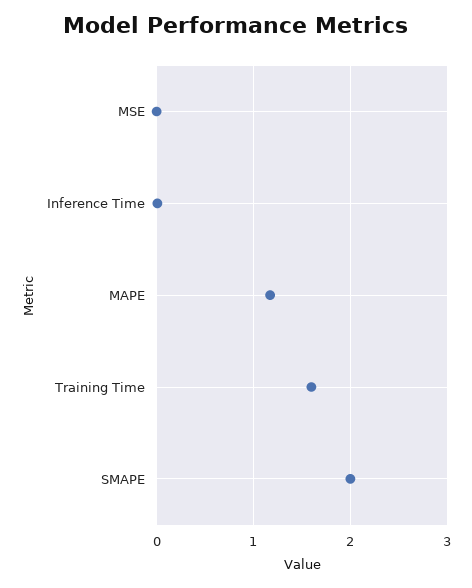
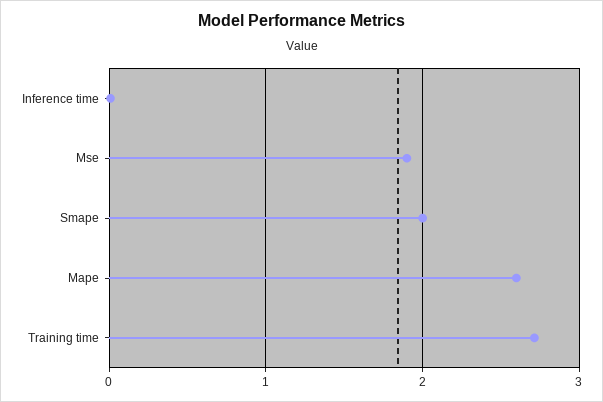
  {
-   "MSE": 0,
+   "MSE": 1.9,
    "Inference Time": 0,
-   "MAPE": 1.2,
+   "MAPE": 2.6,
-   "Training Time": 1.6,
+   "Training Time": 2.7,
    "SMAPE": 2
  }

